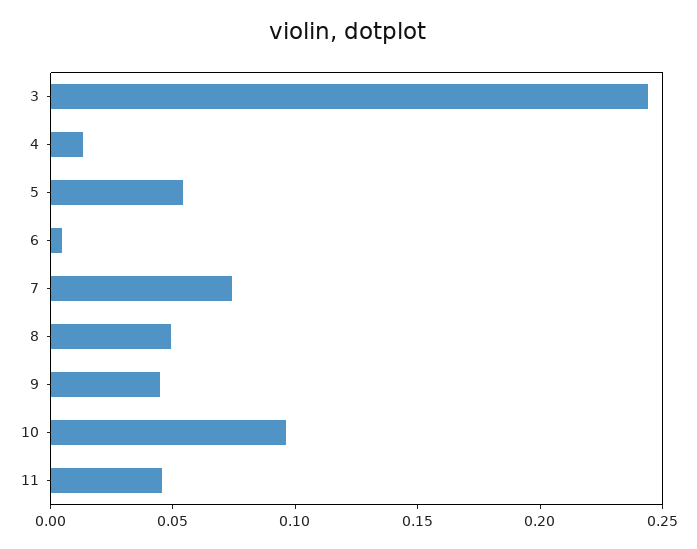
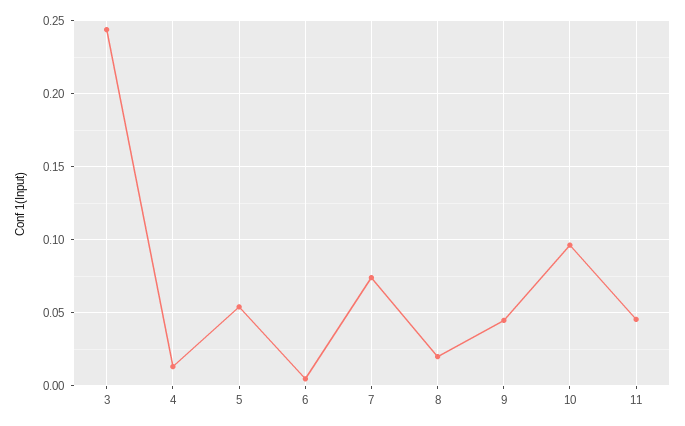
  {
    "3": 0.245,
    "4": 0.015,
    "5": 0.055,
    "6": 0.005,
    "7": 0.075,
-   "8": 0.05,
+   "8": 0.02,
    "9": 0.045,
    "10": 0.095,
    "11": 0.045
  }

